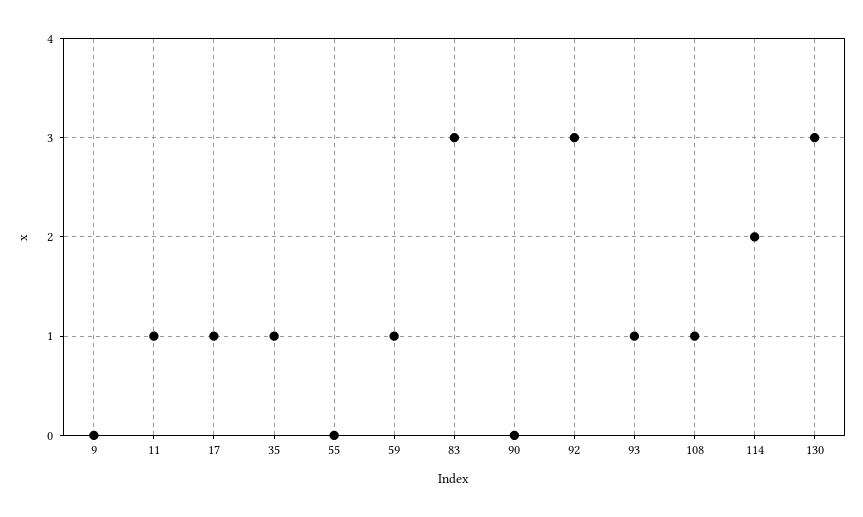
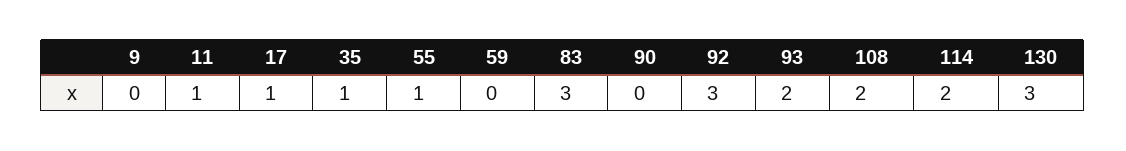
  {
    "9": 0,
    "11": 1,
    "17": 1,
    "35": 1,
-   "55": 0,
+   "55": 1,
-   "59": 1,
+   "59": 0,
    "83": 3,
    "90": 0,
    "92": 3,
-   "93": 1,
+   "93": 2,
-   "108": 1,
+   "108": 2,
    "114": 2,
    "130": 3
  }

